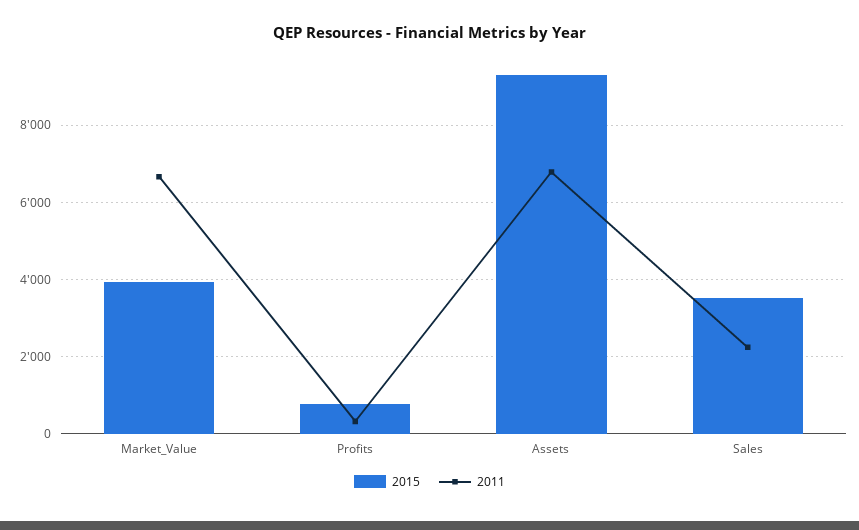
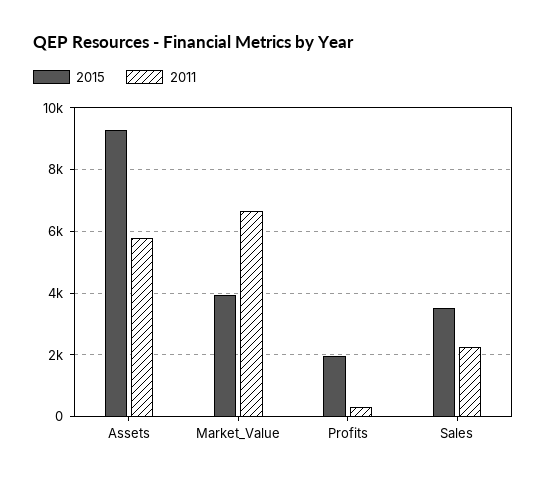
  {
    "2015": {
      "Market_Value": 4000,
-     "Profits": 800,
+     "Profits": 2000,
      "Assets": 9200,
      "Sales": 3600
    },
    "2011": {
      "Market_Value": 6600,
      "Profits": 400,
-     "Assets": 6800,
+     "Assets": 5800,
      "Sales": 2200
    }
  }

